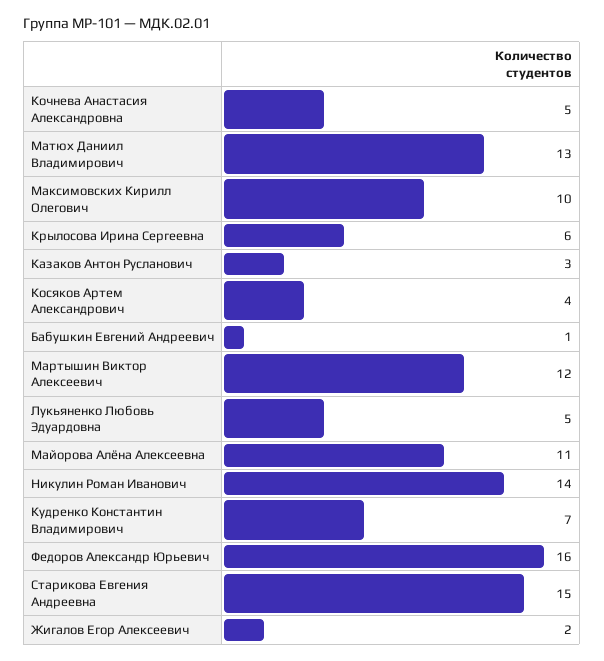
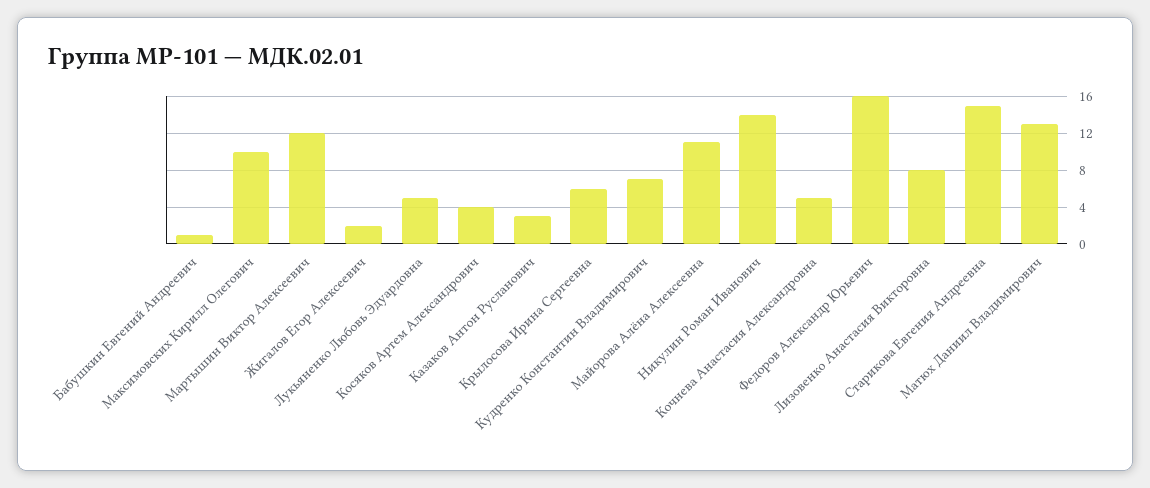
  {
    "Кочнева Анастасия Александровна": 5,
    "Матюх Даниил Владимирович": 13,
    "Максимовских Кирилл Олегович": 10,
    "Крылосова Ирина Сергеевна": 6,
    "Казаков Антон Русланович": 3,
    "Косяков Артем Александрович": 4,
    "Бабушкин Евгений Андреевич": 1,
    "Мартышин Виктор Алексеевич": 12,
    "Лукьяненко Любовь Эдуардовна": 5,
    "Майорова Алёна Алексеевна": 11,
    "Никулин Роман Иванович": 14,
    "Кудренко Константин Владимирович": 7,
    "Федоров Александр Юрьевич": 16,
    "Старикова Евгения Андреевна": 15,
-   "Жигалов Егор Алексеевич": 2
+   "Жигалов Егор Алексеевич": 2,
+   "Лизовенко Анастасия Викторовна": 8
  }

